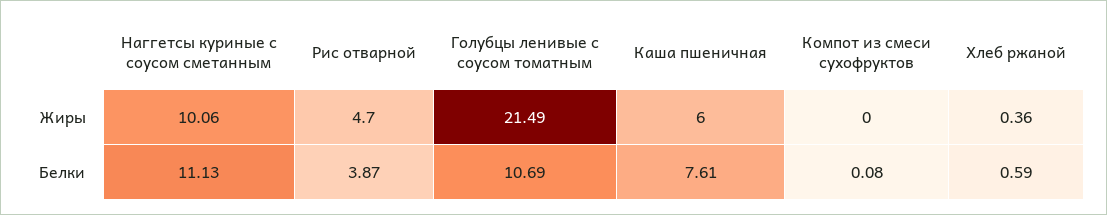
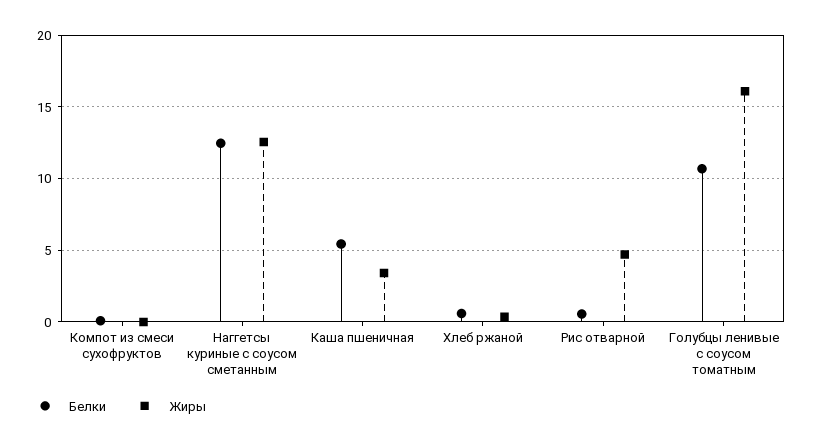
  {
    "Жиры": {
-     "Наггетсы куриные с соусом сметанным": 10.06,
+     "Наггетсы куриные с соусом сметанным": 12.5,
      "Рис отварной": 4.7,
-     "Голубцы ленивые с соусом томатным": 21.49,
+     "Голубцы ленивые с соусом томатным": 16,
-     "Каша пшеничная": 6,
+     "Каша пшеничная": 3.5,
      "Компот из смеси сухофруктов": 0,
      "Хлеб ржаной": 0.36
    },
    "Белки": {
-     "Наггетсы куриные с соусом сметанным": 11.13,
+     "Наггетсы куриные с соусом сметанным": 12.5,
-     "Рис отварной": 3.87,
+     "Рис отварной": 0.5,
      "Голубцы ленивые с соусом томатным": 10.69,
-     "Каша пшеничная": 7.61,
+     "Каша пшеничная": 5.5,
      "Компот из смеси сухофруктов": 0.08,
      "Хлеб ржаной": 0.59
    }
  }

